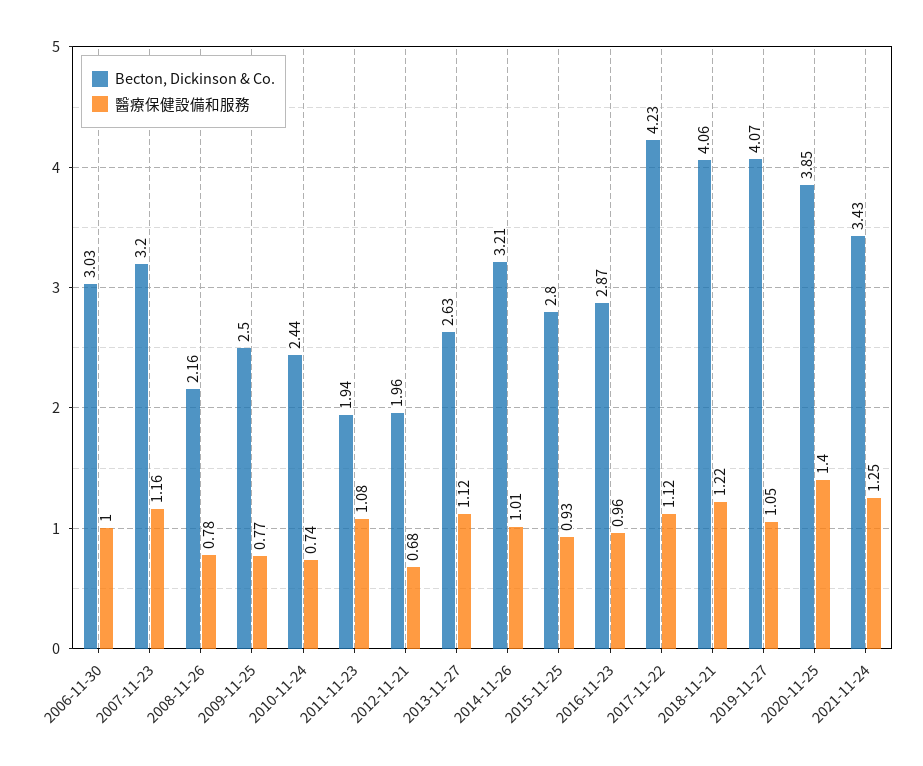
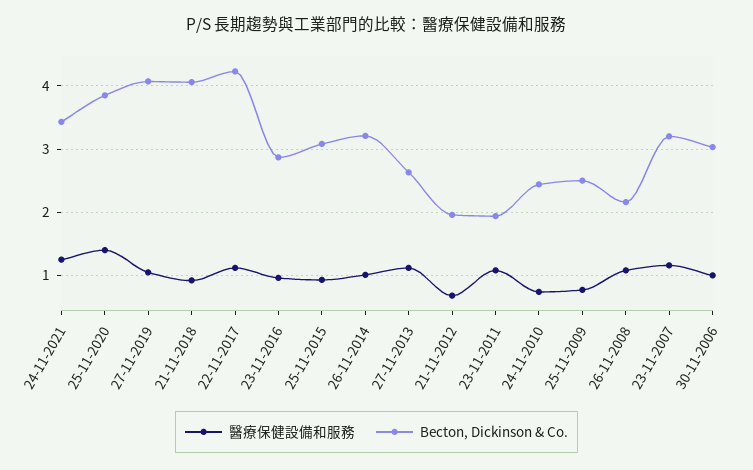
  {
    "Becton, Dickinson & Co.": {
      "2006-11-30": 3.03,
      "2007-11-23": 3.2,
      "2008-11-26": 2.16,
      "2009-11-25": 2.5,
      "2010-11-24": 2.44,
      "2011-11-23": 1.94,
      "2012-11-21": 1.96,
      "2013-11-27": 2.63,
      "2014-11-26": 3.21,
-     "2015-11-25": 2.8,
+     "2015-11-25": 3.1,
      "2016-11-23": 2.87,
      "2017-11-22": 4.23,
      "2018-11-21": 4.06,
      "2019-11-27": 4.07,
      "2020-11-25": 3.85,
      "2021-11-24": 3.43
    },
    "醫療保健設備和服務": {
      "2006-11-30": 1,
      "2007-11-23": 1.16,
-     "2008-11-26": 0.78,
+     "2008-11-26": 1.1,
      "2009-11-25": 0.77,
      "2010-11-24": 0.74,
      "2011-11-23": 1.08,
      "2012-11-21": 0.68,
      "2013-11-27": 1.12,
      "2014-11-26": 1.01,
      "2015-11-25": 0.93,
      "2016-11-23": 0.96,
      "2017-11-22": 1.12,
-     "2018-11-21": 1.22,
+     "2018-11-21": 0.9,
      "2019-11-27": 1.05,
      "2020-11-25": 1.4,
      "2021-11-24": 1.25
    }
  }

